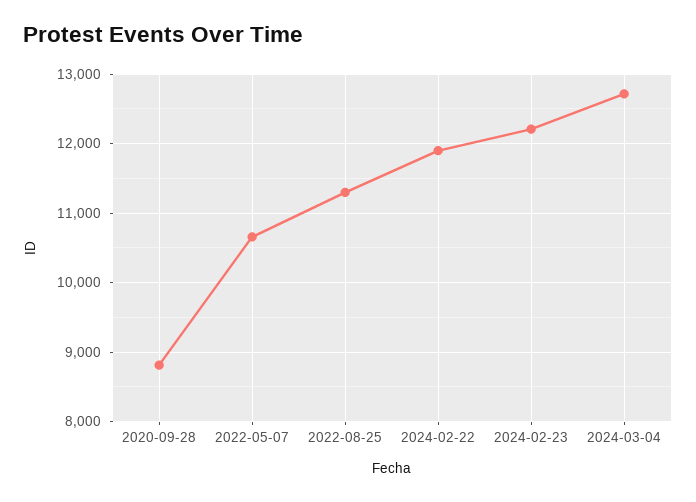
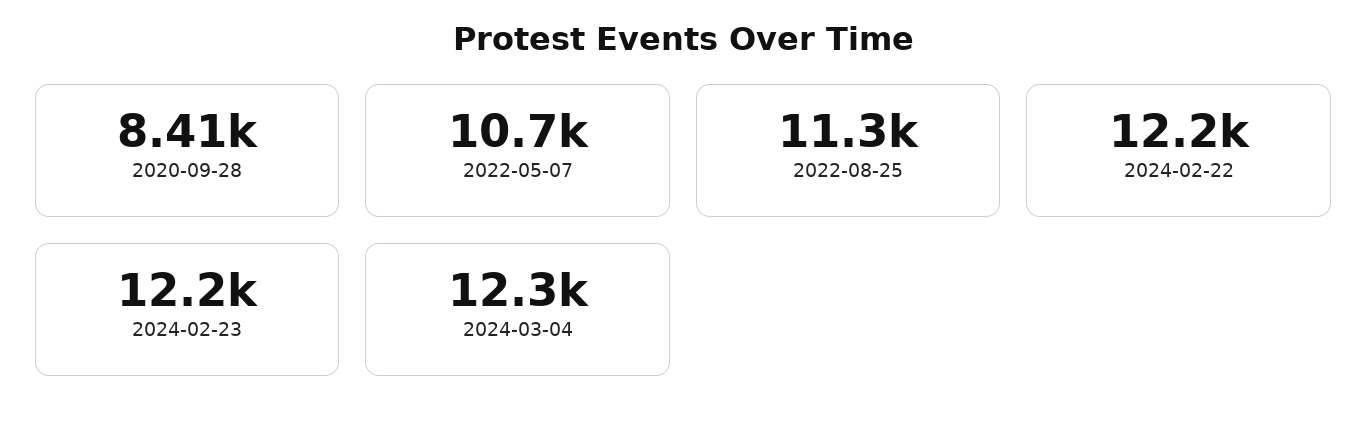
  {
-   "2020-09-28": 8800,
+   "2020-09-28": 8410,
    "2022-05-07": 10700,
    "2022-08-25": 11300,
-   "2024-02-22": 11900,
+   "2024-02-22": 12200,
    "2024-02-23": 12200,
-   "2024-03-04": 12700
+   "2024-03-04": 12300
  }

